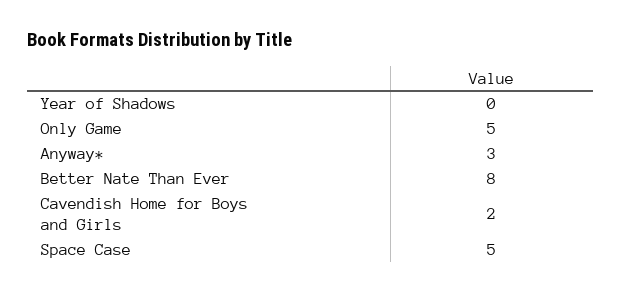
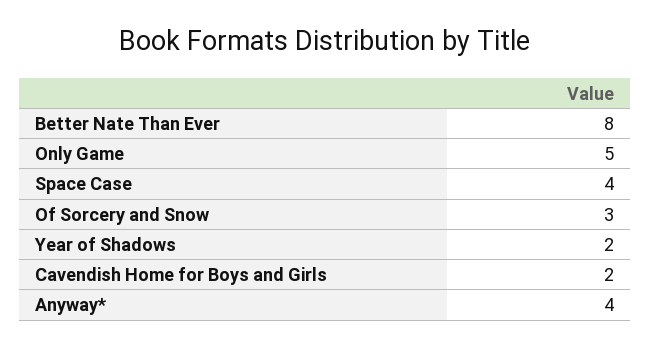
  {
-   "Year of Shadows": 0,
+   "Year of Shadows": 2,
    "Only Game": 5,
-   "Anyway*": 3,
+   "Anyway*": 4,
    "Better Nate Than Ever": 8,
    "Cavendish Home for Boys and Girls": 2,
-   "Space Case": 5
+   "Space Case": 4,
+   "Of Sorcery and Snow": 3
  }

